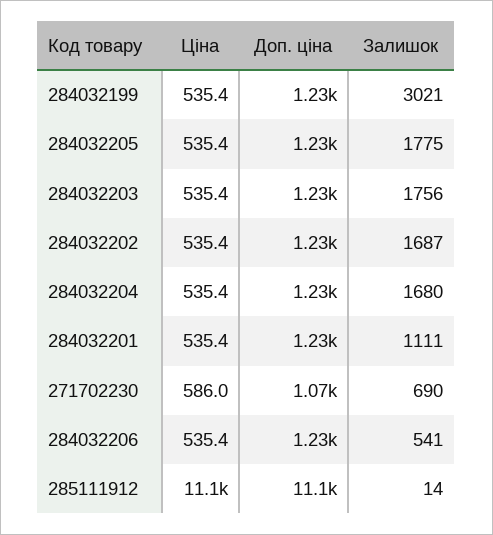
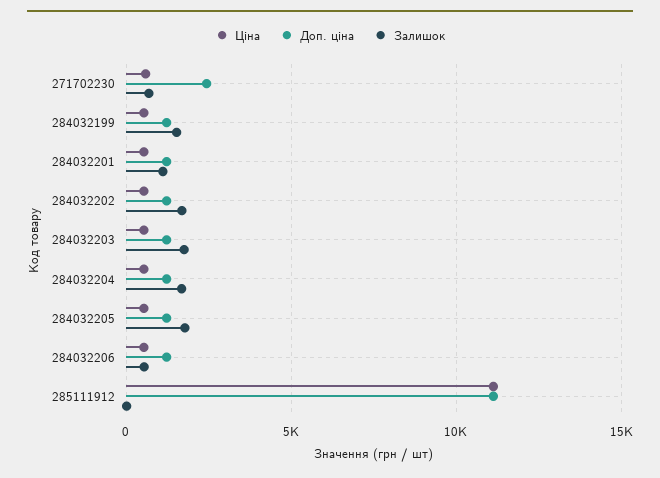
  {
    "Ціна": {
      "284032199": 535.4,
      "284032205": 535.4,
      "284032203": 535.4,
      "284032202": 535.4,
      "284032204": 535.4,
      "284032201": 535.4,
      "271702230": 586,
      "284032206": 535.4,
      "285111912": 11100
    },
    "Доп. ціна": {
      "284032199": 1230,
      "284032205": 1230,
      "284032203": 1230,
      "284032202": 1230,
      "284032204": 1230,
      "284032201": 1230,
-     "271702230": 1070,
+     "271702230": 2500,
      "284032206": 1230,
      "285111912": 11100
    },
    "Залишок": {
-     "284032199": 3021,
+     "284032199": 1500,
      "284032205": 1775,
      "284032203": 1756,
      "284032202": 1687,
      "284032204": 1680,
      "284032201": 1111,
      "271702230": 690,
      "284032206": 541,
      "285111912": 14
    }
  }

